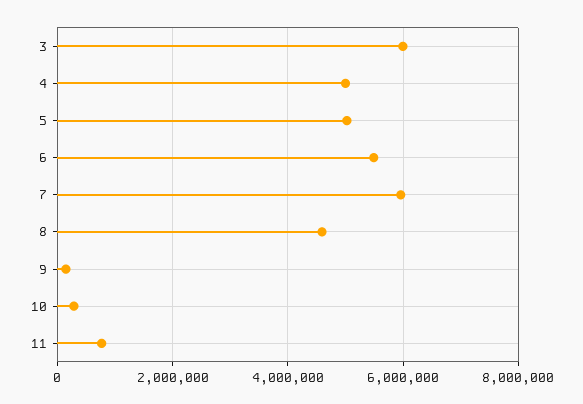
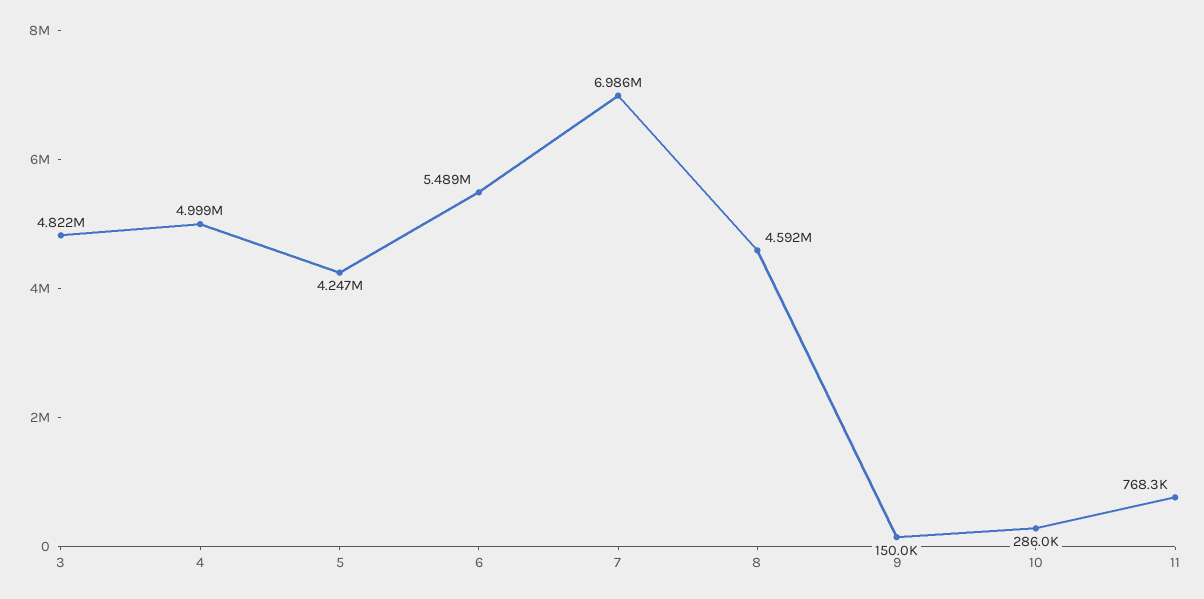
  {
-   "3": 6000000,
+   "3": 4822000,
    "4": 4999000,
-   "5": 5000000,
+   "5": 4247000,
    "6": 5489000,
-   "7": 6000000,
+   "7": 6986000,
    "8": 4592000,
    "9": 150000,
    "10": 286000,
    "11": 768300
  }

